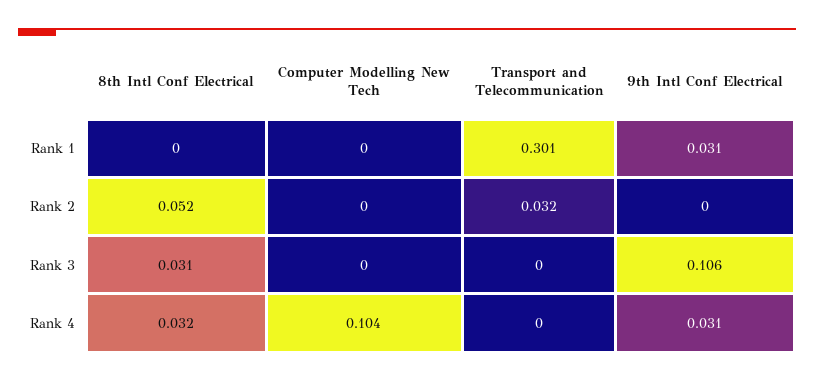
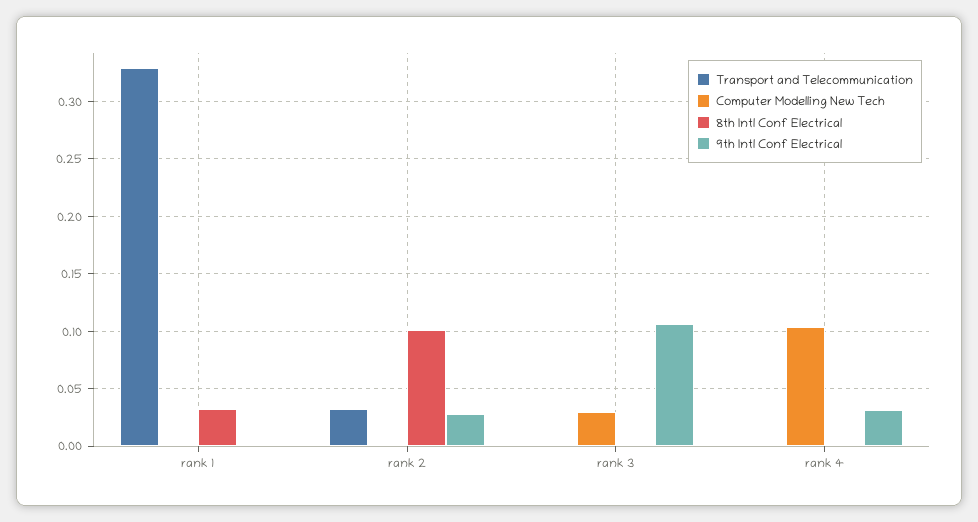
  {
    "8th Intl Conf Electrical": {
-     "Rank 1": 0,
+     "Rank 1": 0.03,
-     "Rank 2": 0.052,
+     "Rank 2": 0.1,
-     "Rank 3": 0.031,
+     "Rank 3": 0,
-     "Rank 4": 0.032
+     "Rank 4": 0
    },
    "Computer Modelling New Tech": {
      "Rank 1": 0,
      "Rank 2": 0,
-     "Rank 3": 0,
+     "Rank 3": 0.03,
      "Rank 4": 0.104
    },
    "Transport and Telecommunication": {
-     "Rank 1": 0.301,
+     "Rank 1": 0.33,
      "Rank 2": 0.032,
      "Rank 3": 0,
      "Rank 4": 0
    },
    "9th Intl Conf Electrical": {
-     "Rank 1": 0.031,
+     "Rank 1": 0,
-     "Rank 2": 0,
+     "Rank 2": 0.03,
      "Rank 3": 0.106,
      "Rank 4": 0.031
    }
  }

